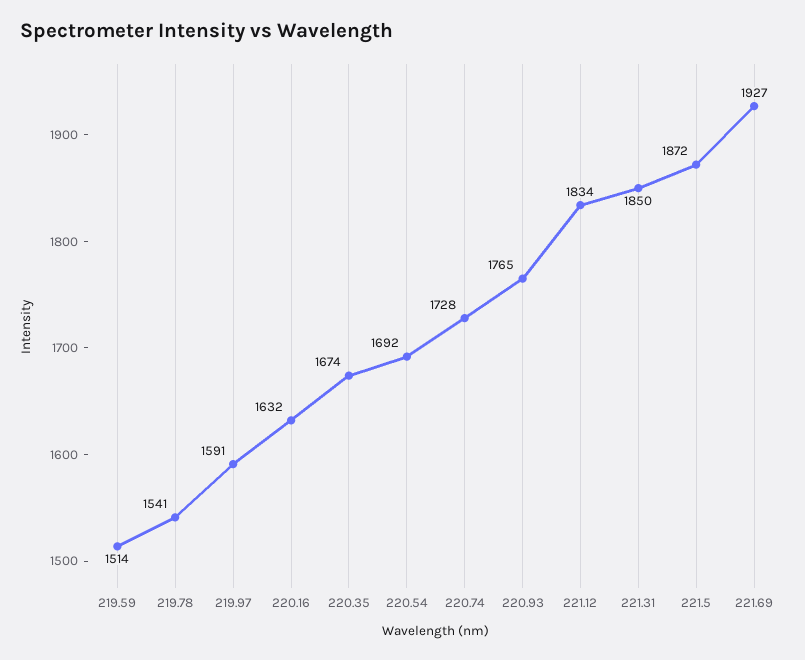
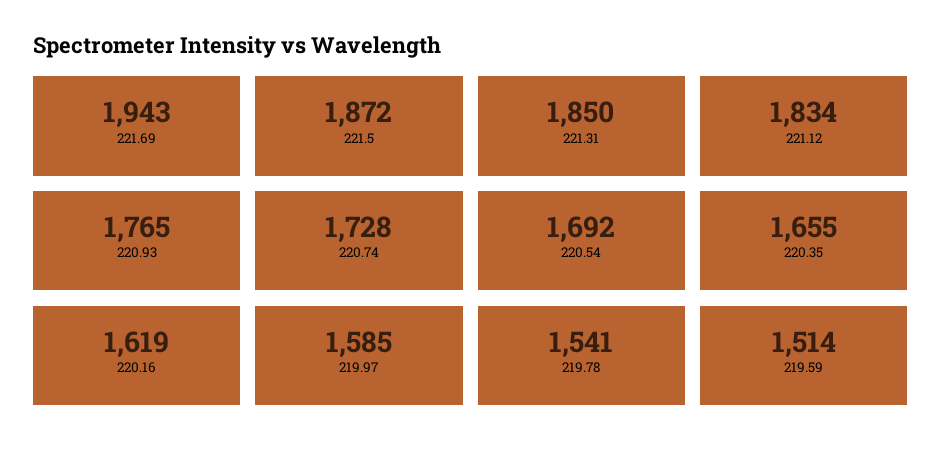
  {
    "219.59": 1514,
    "219.78": 1541,
-   "219.97": 1591,
+   "219.97": 1585,
-   "220.16": 1632,
+   "220.16": 1619,
-   "220.35": 1674,
+   "220.35": 1655,
    "220.54": 1692,
    "220.74": 1728,
    "220.93": 1765,
    "221.12": 1834,
    "221.31": 1850,
    "221.5": 1872,
-   "221.69": 1927
+   "221.69": 1943
  }

